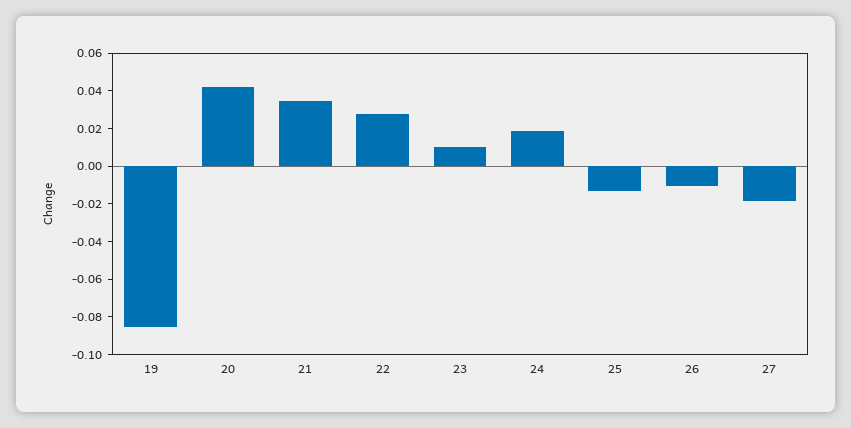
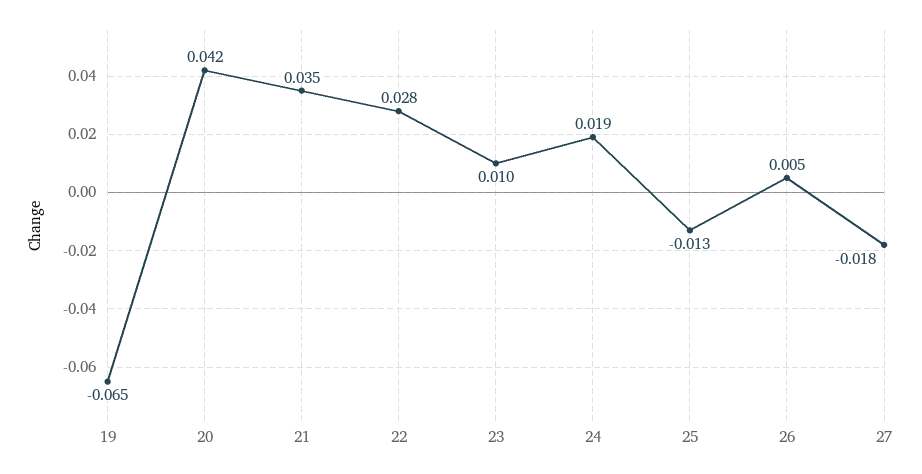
  {
-   "19": -0.085,
+   "19": -0.065,
    "20": 0.042,
    "21": 0.035,
    "22": 0.028,
    "23": 0.01,
    "24": 0.019,
    "25": -0.013,
-   "26": -0.01,
+   "26": 0.005,
    "27": -0.018
  }

